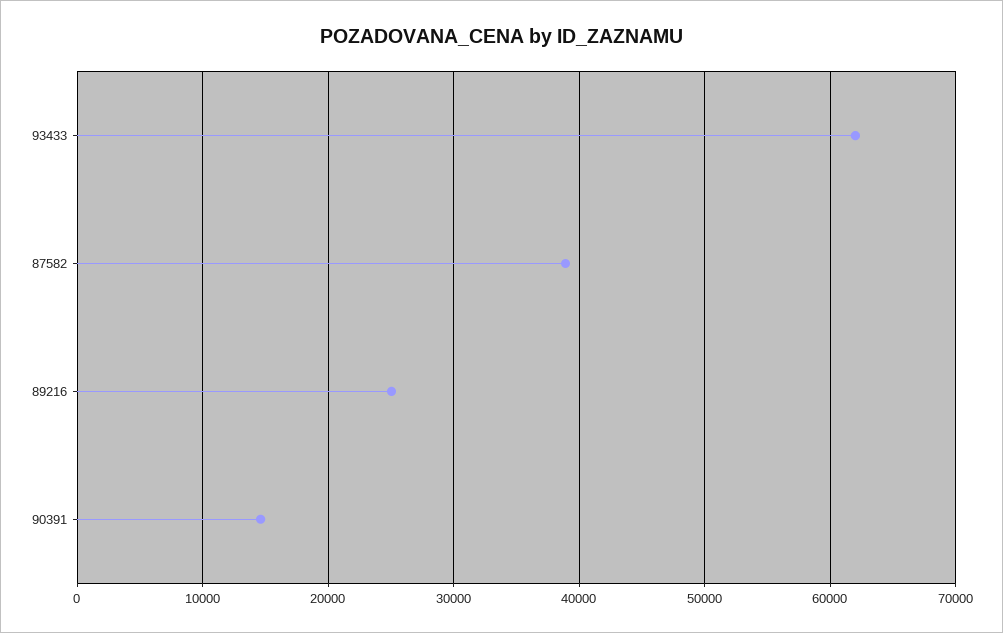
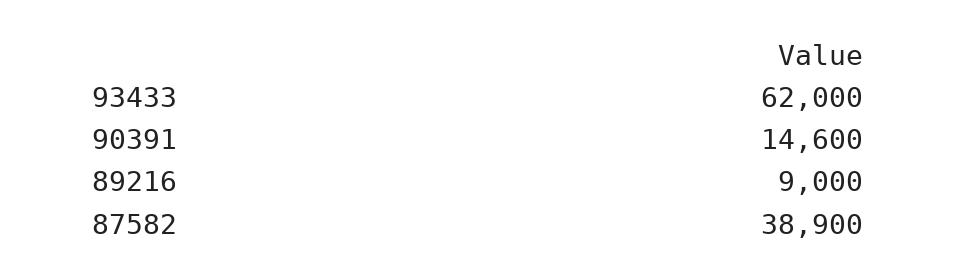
  {
    "93433": 62000,
    "87582": 38900,
-   "89216": 25000,
+   "89216": 9000,
    "90391": 14600
  }

